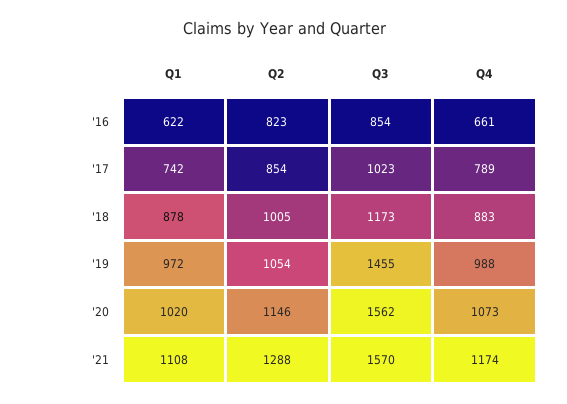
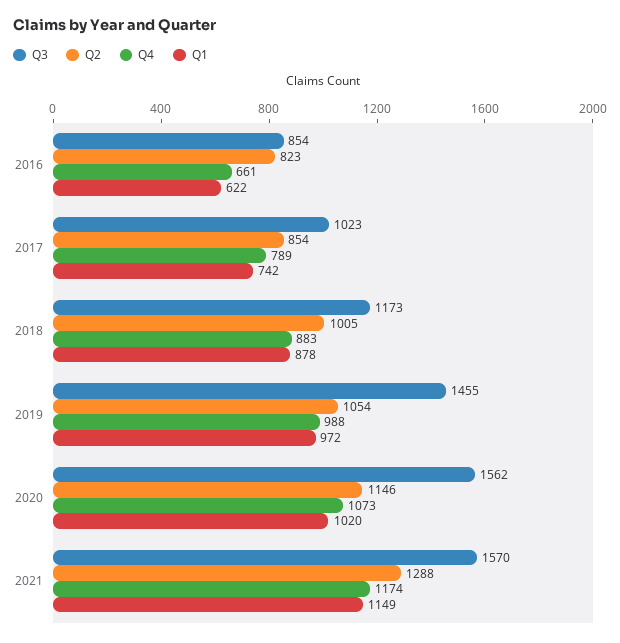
  {
    "Q1": {
      "'16": 622,
      "'17": 742,
      "'18": 878,
      "'19": 972,
      "'20": 1020,
-     "'21": 1108
+     "'21": 1149
    },
    "Q2": {
      "'16": 823,
      "'17": 854,
      "'18": 1005,
      "'19": 1054,
      "'20": 1146,
      "'21": 1288
    },
    "Q3": {
      "'16": 854,
      "'17": 1023,
      "'18": 1173,
      "'19": 1455,
      "'20": 1562,
      "'21": 1570
    },
    "Q4": {
      "'16": 661,
      "'17": 789,
      "'18": 883,
      "'19": 988,
      "'20": 1073,
      "'21": 1174
    }
  }

